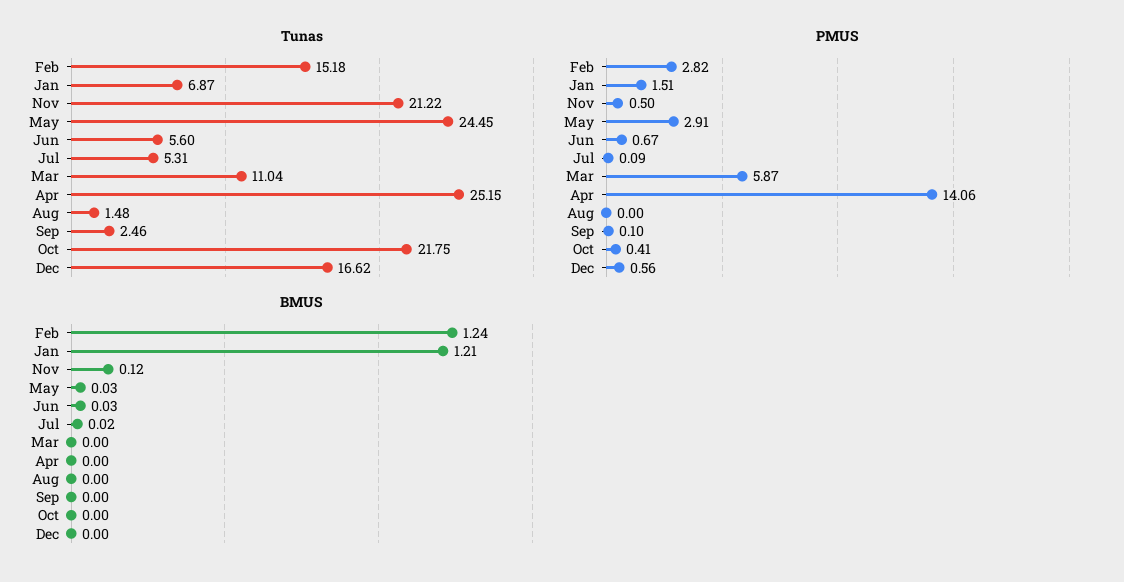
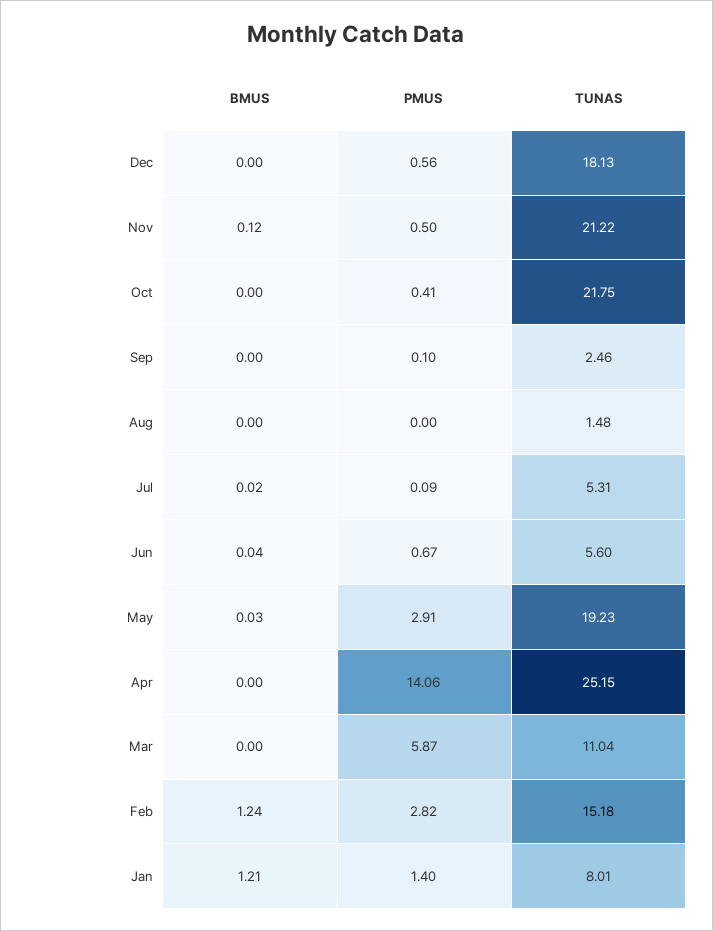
  {
    "Tunas": {
      "Feb": 15.18,
-     "Jan": 6.87,
+     "Jan": 8.01,
      "Nov": 21.22,
-     "May": 24.45,
+     "May": 19.23,
      "Jun": 5.6,
      "Jul": 5.31,
      "Mar": 11.04,
      "Apr": 25.15,
      "Aug": 1.48,
      "Sep": 2.46,
      "Oct": 21.75,
-     "Dec": 16.62
+     "Dec": 18.13
    },
    "PMUS": {
      "Feb": 2.82,
-     "Jan": 1.51,
+     "Jan": 1.4,
      "Nov": 0.5,
      "May": 2.91,
      "Jun": 0.67,
      "Jul": 0.09,
      "Mar": 5.87,
      "Apr": 14.06,
      "Aug": 0,
      "Sep": 0.1,
      "Oct": 0.41,
      "Dec": 0.56
    },
    "BMUS": {
      "Feb": 1.24,
      "Jan": 1.21,
      "Nov": 0.12,
      "May": 0.03,
-     "Jun": 0.03,
+     "Jun": 0.04,
      "Jul": 0.02,
      "Mar": 0,
      "Apr": 0,
      "Aug": 0,
      "Sep": 0,
      "Oct": 0,
      "Dec": 0
    }
  }

